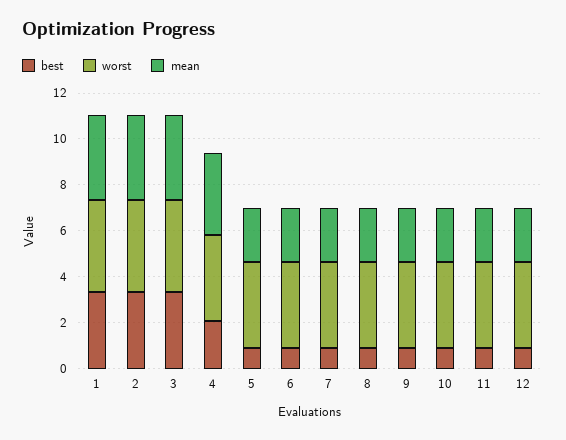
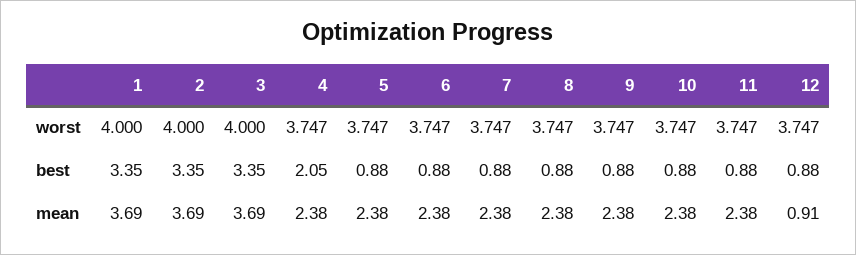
  {
    "best": {
      "1": 3.35,
      "2": 3.35,
      "3": 3.35,
      "4": 2.05,
      "5": 0.88,
      "6": 0.88,
      "7": 0.88,
      "8": 0.88,
      "9": 0.88,
      "10": 0.88,
      "11": 0.88,
      "12": 0.88
    },
    "worst": {
      "1": 4,
      "2": 4,
      "3": 4,
      "4": 3.747,
      "5": 3.747,
      "6": 3.747,
      "7": 3.747,
      "8": 3.747,
      "9": 3.747,
      "10": 3.747,
      "11": 3.747,
      "12": 3.747
    },
    "mean": {
      "1": 3.69,
      "2": 3.69,
      "3": 3.69,
-     "4": 3.5,
+     "4": 2.38,
      "5": 2.38,
      "6": 2.38,
      "7": 2.38,
      "8": 2.38,
      "9": 2.38,
      "10": 2.38,
      "11": 2.38,
-     "12": 2.5
+     "12": 0.91
    }
  }

